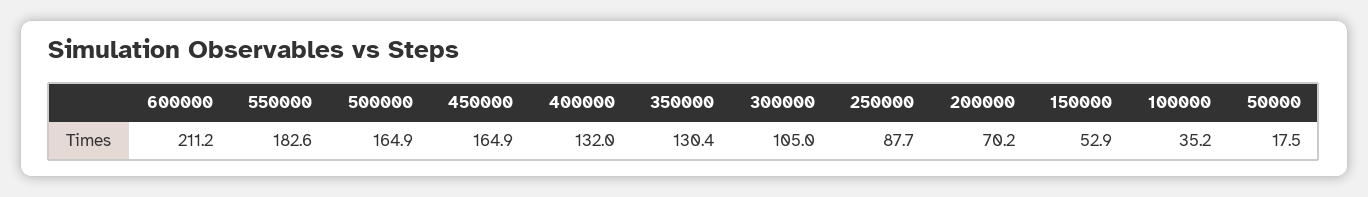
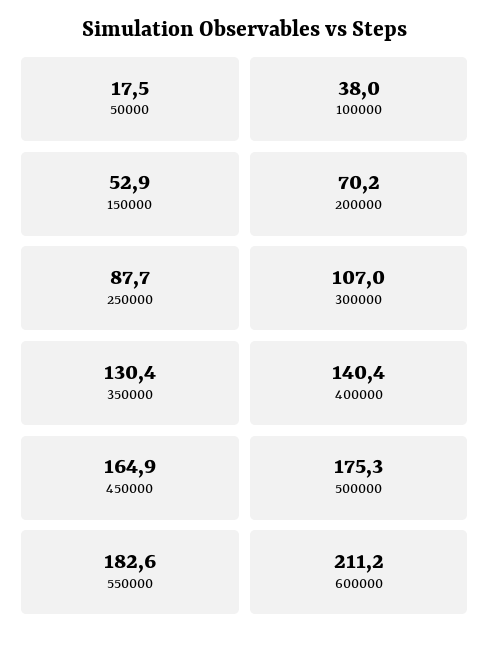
  {
    "600000": 211.2,
    "550000": 182.6,
-   "500000": 164.9,
+   "500000": 175.3,
    "450000": 164.9,
-   "400000": 132,
+   "400000": 140.4,
    "350000": 130.4,
-   "300000": 105,
+   "300000": 107,
    "250000": 87.7,
    "200000": 70.2,
    "150000": 52.9,
-   "100000": 35.2,
+   "100000": 38,
    "50000": 17.5
  }

